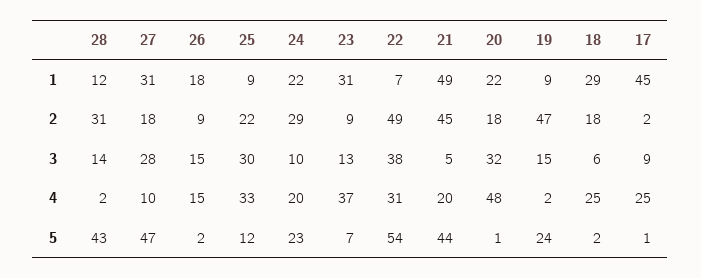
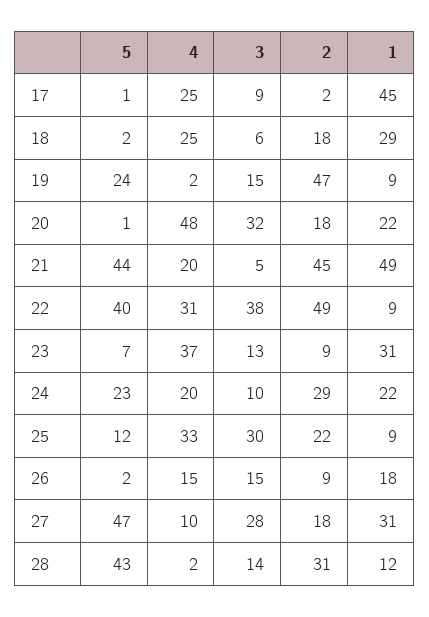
  {
    "28": {
      "1": 12,
      "2": 31,
      "3": 14,
      "4": 2,
      "5": 43
    },
    "27": {
      "1": 31,
      "2": 18,
      "3": 28,
      "4": 10,
      "5": 47
    },
    "26": {
      "1": 18,
      "2": 9,
      "3": 15,
      "4": 15,
      "5": 2
    },
    "25": {
      "1": 9,
      "2": 22,
      "3": 30,
      "4": 33,
      "5": 12
    },
    "24": {
      "1": 22,
      "2": 29,
      "3": 10,
      "4": 20,
      "5": 23
    },
    "23": {
      "1": 31,
      "2": 9,
      "3": 13,
      "4": 37,
      "5": 7
    },
    "22": {
-     "1": 7,
+     "1": 9,
      "2": 49,
      "3": 38,
      "4": 31,
-     "5": 54
+     "5": 40
    },
    "21": {
      "1": 49,
      "2": 45,
      "3": 5,
      "4": 20,
      "5": 44
    },
    "20": {
      "1": 22,
      "2": 18,
      "3": 32,
      "4": 48,
      "5": 1
    },
    "19": {
      "1": 9,
      "2": 47,
      "3": 15,
      "4": 2,
      "5": 24
    },
    "18": {
      "1": 29,
      "2": 18,
      "3": 6,
      "4": 25,
      "5": 2
    },
    "17": {
      "1": 45,
      "2": 2,
      "3": 9,
      "4": 25,
      "5": 1
    }
  }

